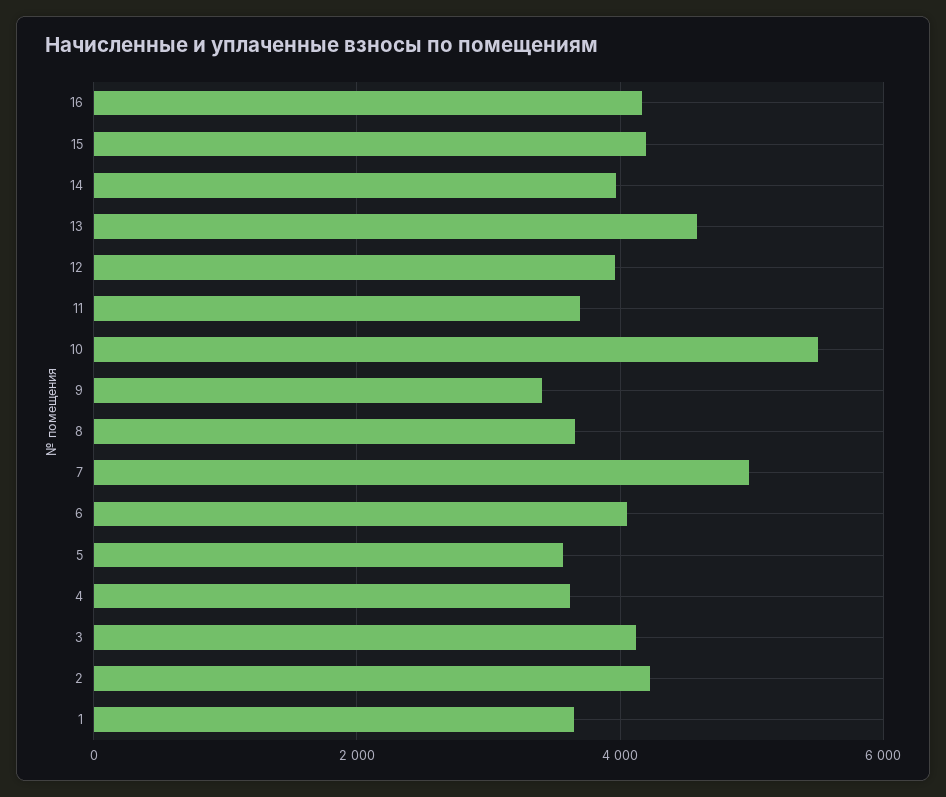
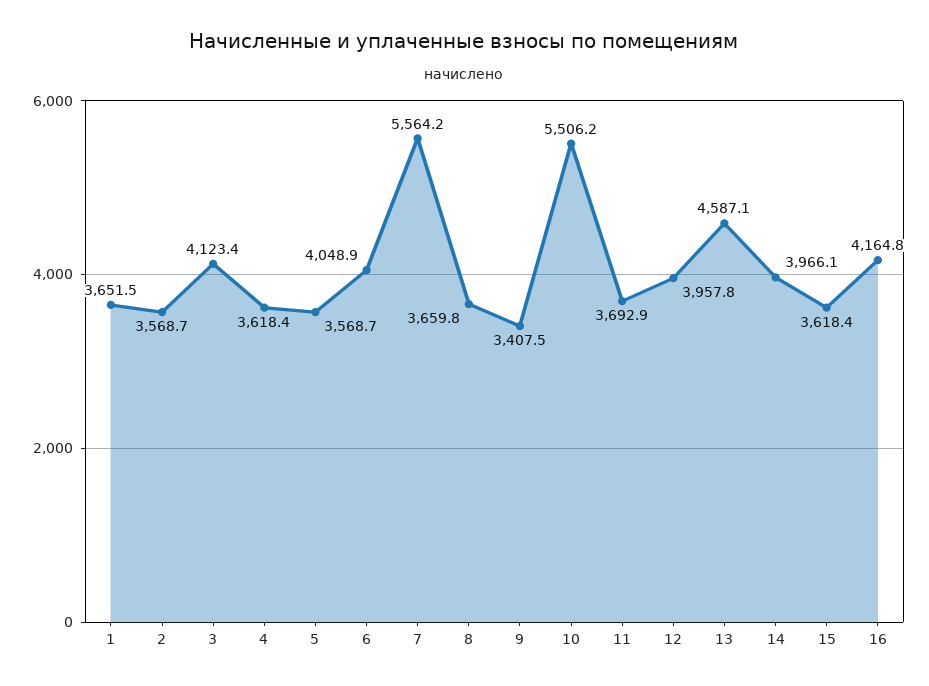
  {
    "16": 4164.8,
-   "15": 4200,
+   "15": 3618.4,
    "14": 3966.1,
    "13": 4587.1,
    "12": 3957.8,
    "11": 3692.9,
    "10": 5506.2,
    "9": 3407.5,
    "8": 3659.8,
-   "7": 5000,
+   "7": 5564.2,
    "6": 4048.9,
    "5": 3568.7,
    "4": 3618.4,
    "3": 4123.4,
-   "2": 4200,
+   "2": 3568.7,
    "1": 3651.5
  }

